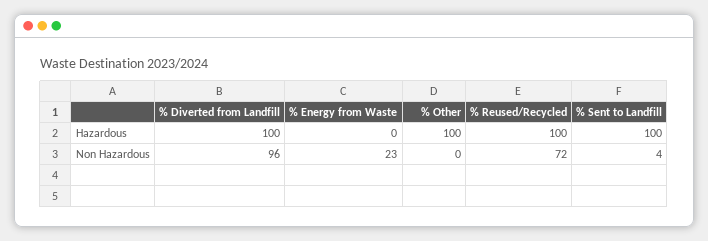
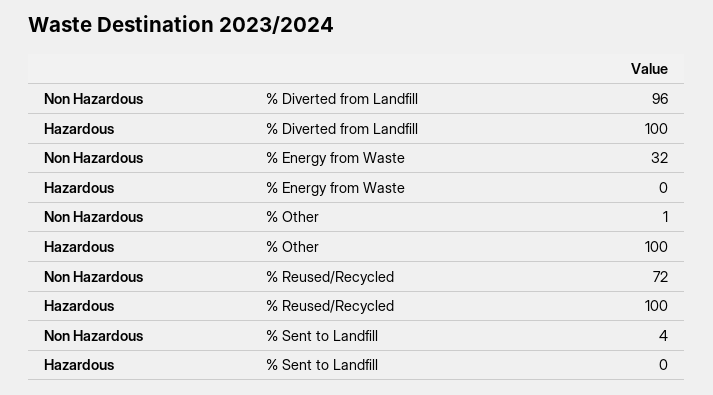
  {
    "% Diverted from Landfill": {
      "Hazardous": 100,
      "Non Hazardous": 96
    },
    "% Energy from Waste": {
      "Hazardous": 0,
-     "Non Hazardous": 23
+     "Non Hazardous": 32
    },
    "% Other": {
      "Hazardous": 100,
-     "Non Hazardous": 0
+     "Non Hazardous": 1
    },
    "% Reused/Recycled": {
      "Hazardous": 100,
      "Non Hazardous": 72
    },
    "% Sent to Landfill": {
-     "Hazardous": 100,
+     "Hazardous": 0,
      "Non Hazardous": 4
    }
  }

